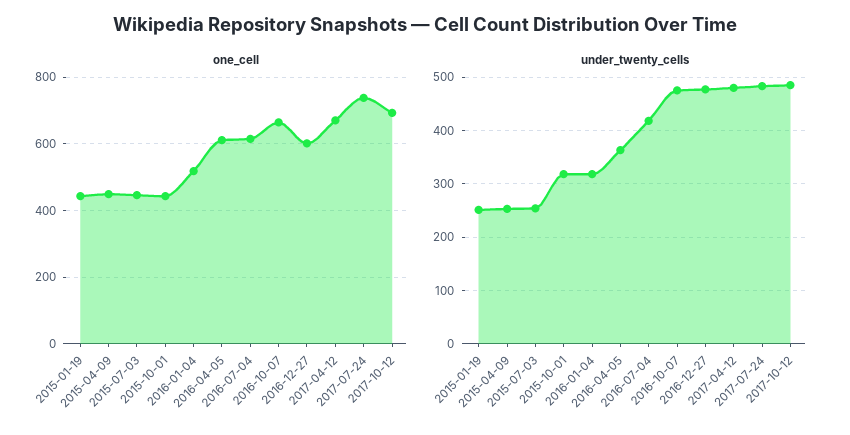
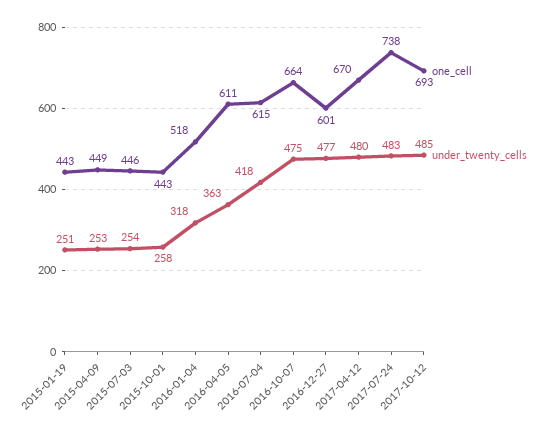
  {
    "one_cell": {
      "2015-01-19": 443,
      "2015-04-09": 449,
      "2015-07-03": 446,
      "2015-10-01": 443,
      "2016-01-04": 518,
      "2016-04-05": 611,
      "2016-07-04": 615,
      "2016-10-07": 664,
      "2016-12-27": 601,
      "2017-04-12": 670,
      "2017-07-24": 738,
      "2017-10-12": 693
    },
    "under_twenty_cells": {
      "2015-01-19": 251,
      "2015-04-09": 253,
      "2015-07-03": 254,
-     "2015-10-01": 320,
+     "2015-10-01": 258,
      "2016-01-04": 318,
      "2016-04-05": 363,
      "2016-07-04": 418,
      "2016-10-07": 475,
      "2016-12-27": 477,
      "2017-04-12": 480,
      "2017-07-24": 483,
      "2017-10-12": 485
    }
  }

